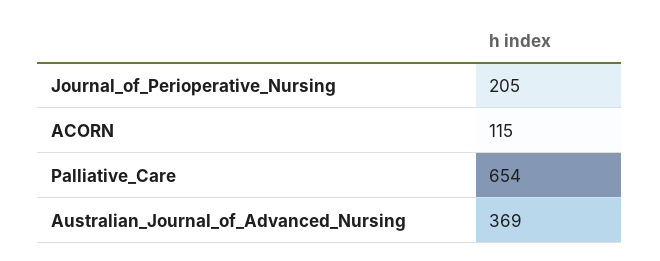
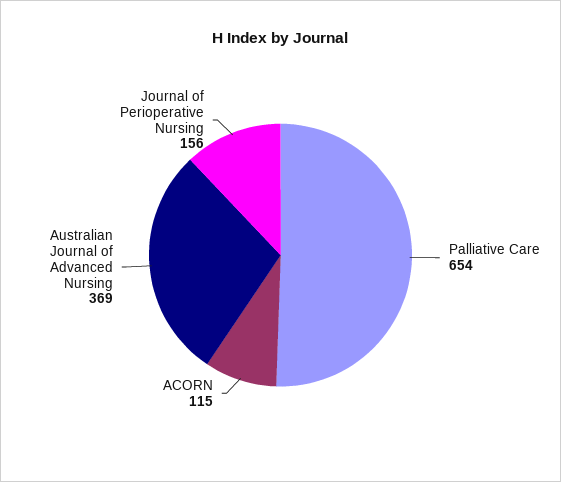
  {
-   "Journal_of_Perioperative_Nursing": 205,
+   "Journal_of_Perioperative_Nursing": 156,
    "ACORN": 115,
    "Palliative_Care": 654,
    "Australian_Journal_of_Advanced_Nursing": 369
  }

